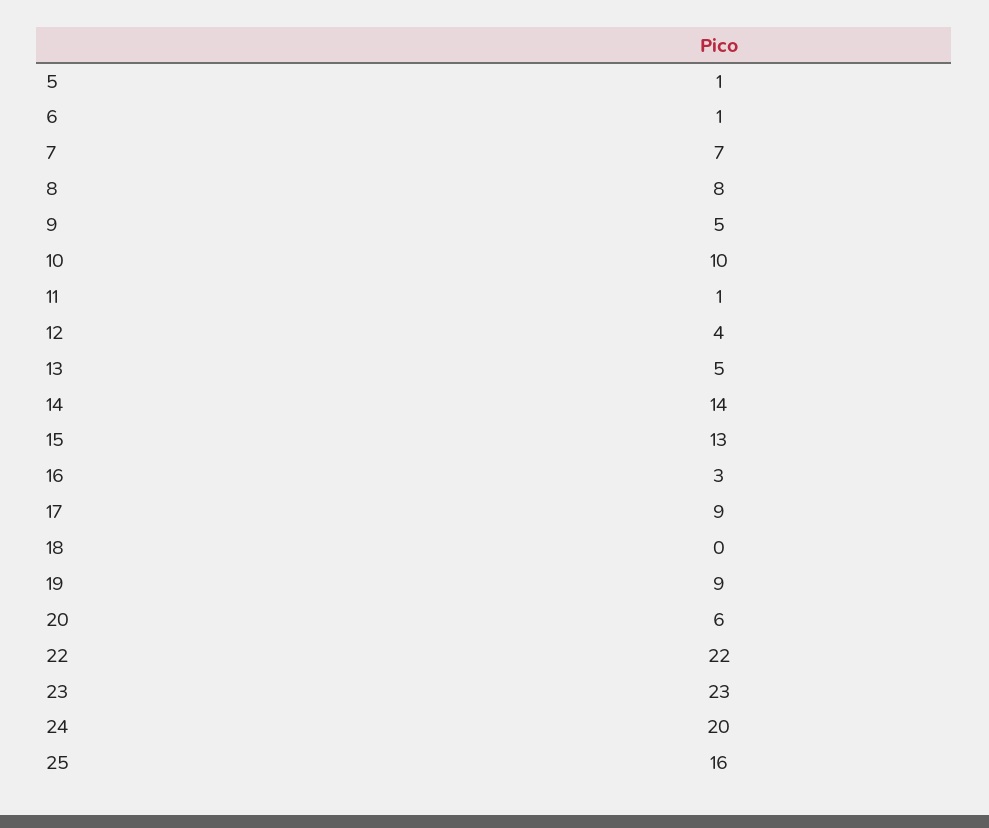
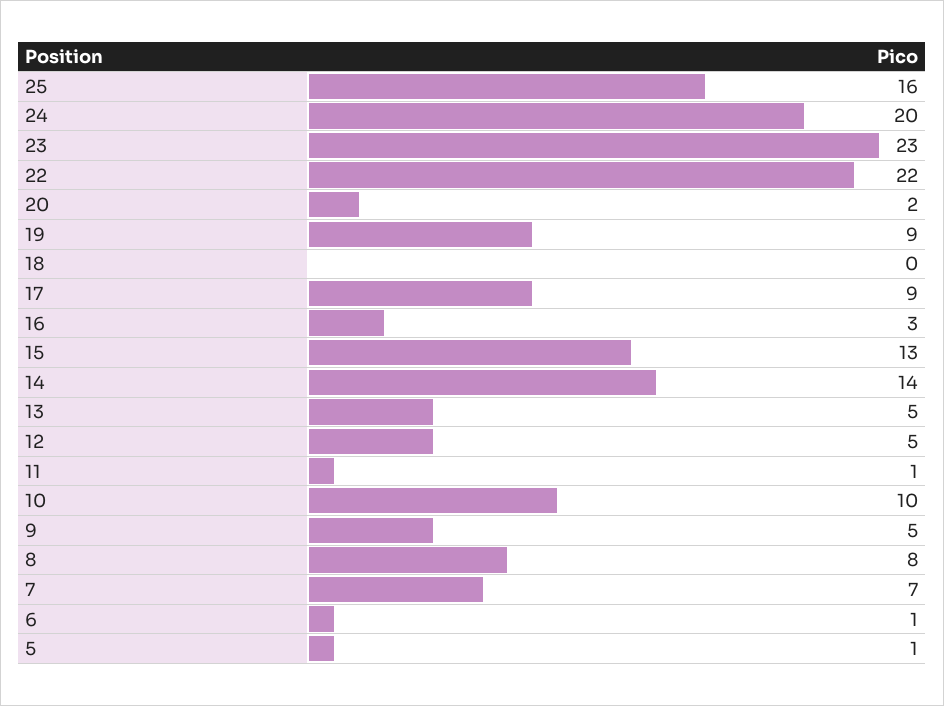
  {
    "5": 1,
    "6": 1,
    "7": 7,
    "8": 8,
    "9": 5,
    "10": 10,
    "11": 1,
-   "12": 4,
+   "12": 5,
    "13": 5,
    "14": 14,
    "15": 13,
    "16": 3,
    "17": 9,
    "18": 0,
    "19": 9,
-   "20": 6,
+   "20": 2,
    "22": 22,
    "23": 23,
    "24": 20,
    "25": 16
  }

